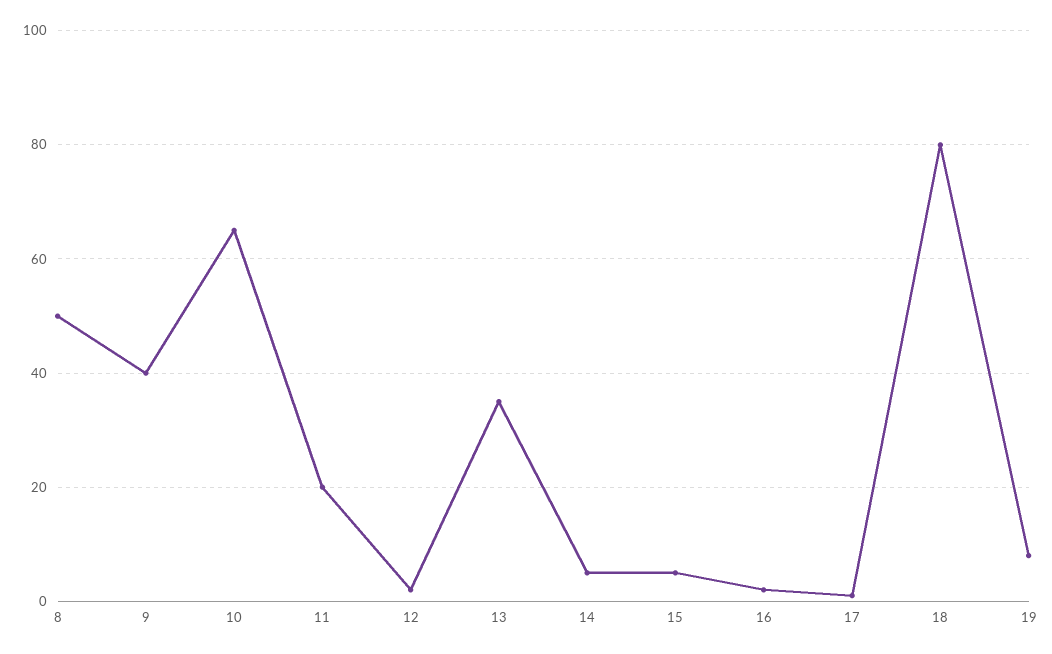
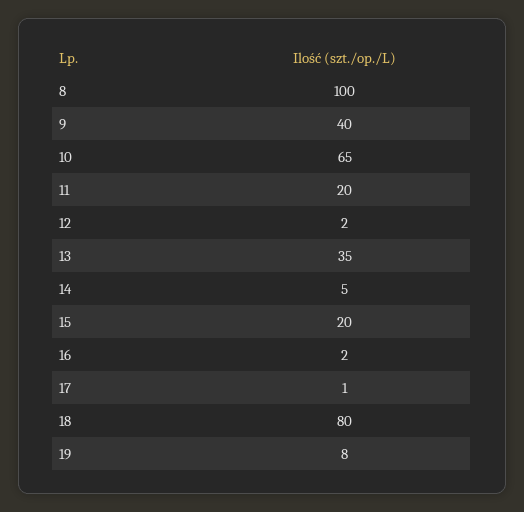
  {
-   "8": 50,
+   "8": 100,
    "9": 40,
    "10": 65,
    "11": 20,
    "12": 2,
    "13": 35,
    "14": 5,
-   "15": 5,
+   "15": 20,
    "16": 2,
    "17": 1,
    "18": 80,
    "19": 8
  }

